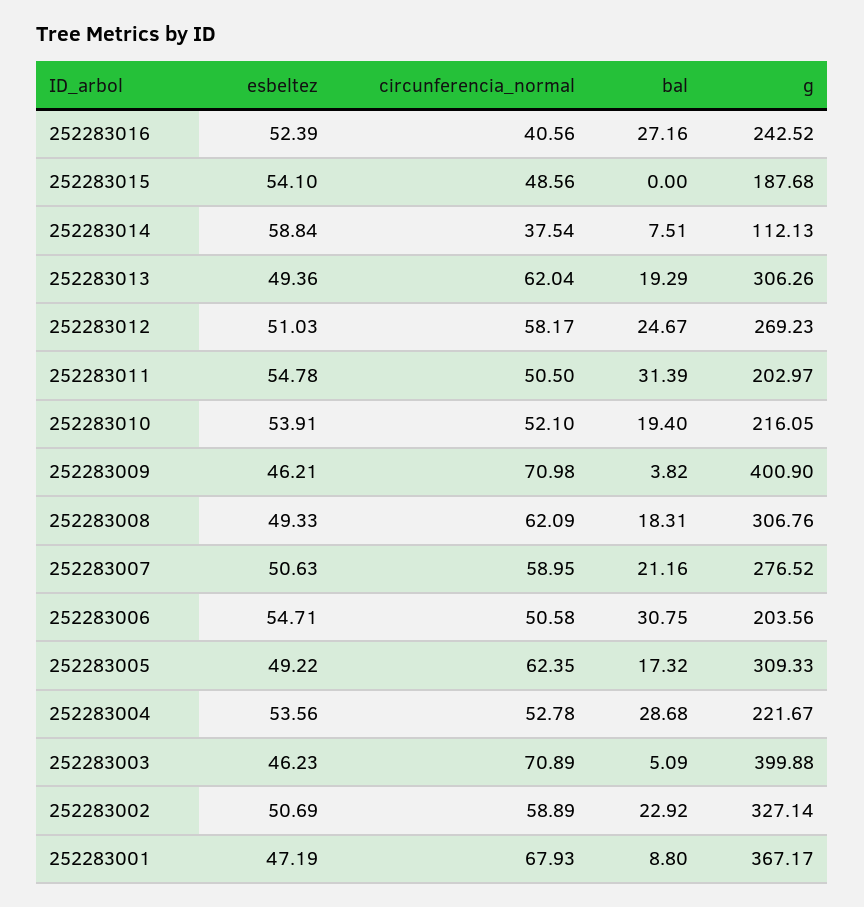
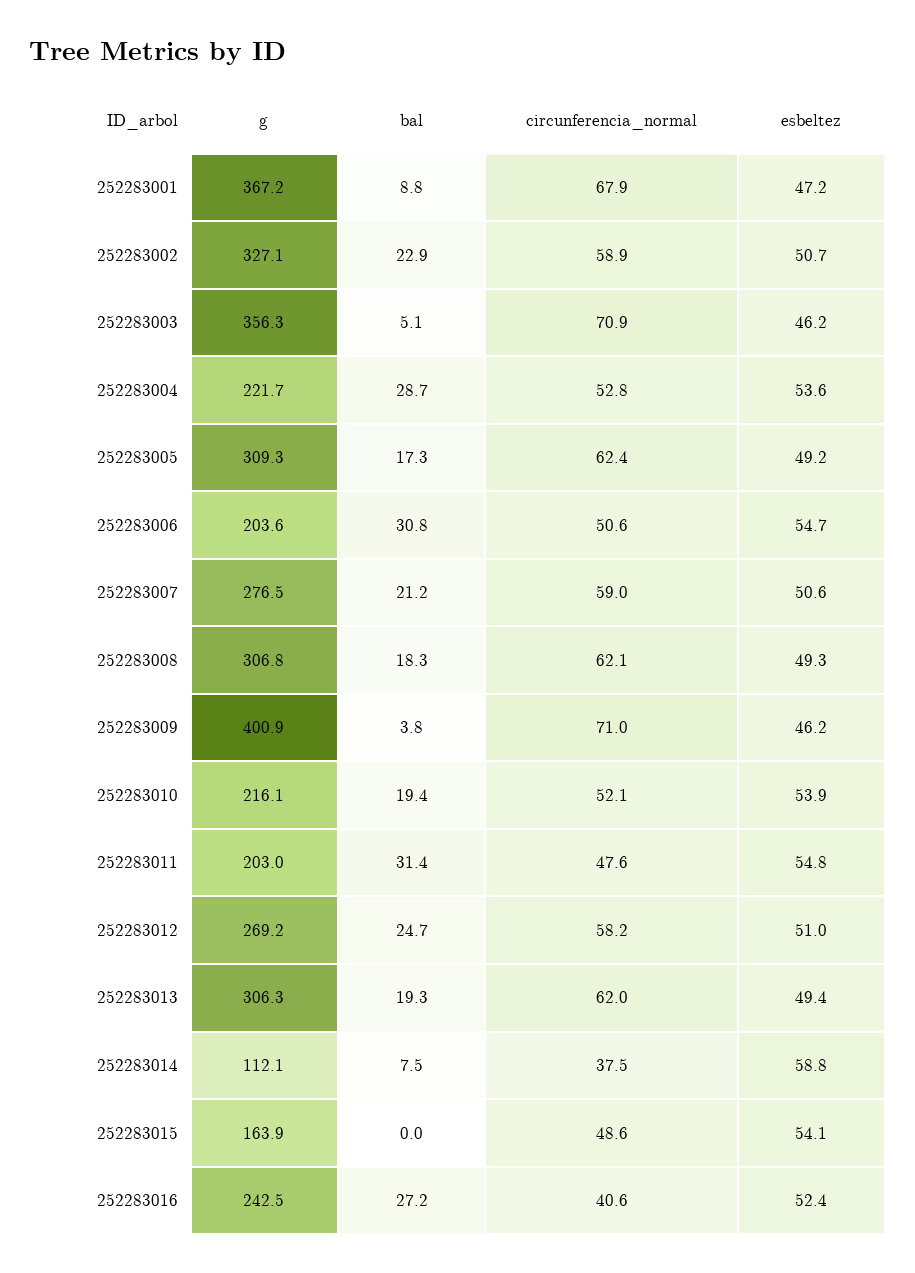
  {
    "esbeltez": {
      "252283016": 52.39,
      "252283015": 54.1,
      "252283014": 58.84,
      "252283013": 49.36,
      "252283012": 51.03,
      "252283011": 54.78,
      "252283010": 53.91,
      "252283009": 46.21,
      "252283008": 49.33,
      "252283007": 50.63,
      "252283006": 54.71,
      "252283005": 49.22,
      "252283004": 53.56,
      "252283003": 46.23,
      "252283002": 50.69,
      "252283001": 47.19
    },
    "circunferencia_normal": {
      "252283016": 40.56,
      "252283015": 48.56,
      "252283014": 37.54,
      "252283013": 62.04,
      "252283012": 58.17,
-     "252283011": 50.5,
+     "252283011": 47.6,
      "252283010": 52.1,
      "252283009": 70.98,
      "252283008": 62.09,
      "252283007": 58.95,
      "252283006": 50.58,
      "252283005": 62.35,
      "252283004": 52.78,
      "252283003": 70.89,
      "252283002": 58.89,
      "252283001": 67.93
    },
    "bal": {
      "252283016": 27.16,
      "252283015": 0,
      "252283014": 7.51,
      "252283013": 19.29,
      "252283012": 24.67,
      "252283011": 31.39,
      "252283010": 19.4,
      "252283009": 3.82,
      "252283008": 18.31,
      "252283007": 21.16,
      "252283006": 30.75,
      "252283005": 17.32,
      "252283004": 28.68,
      "252283003": 5.09,
      "252283002": 22.92,
      "252283001": 8.8
    },
    "g": {
      "252283016": 242.52,
-     "252283015": 187.68,
+     "252283015": 163.9,
      "252283014": 112.13,
      "252283013": 306.26,
      "252283012": 269.23,
      "252283011": 202.97,
      "252283010": 216.05,
      "252283009": 400.9,
      "252283008": 306.76,
      "252283007": 276.52,
      "252283006": 203.56,
      "252283005": 309.33,
      "252283004": 221.67,
-     "252283003": 399.88,
+     "252283003": 356.3,
      "252283002": 327.14,
      "252283001": 367.17
    }
  }

